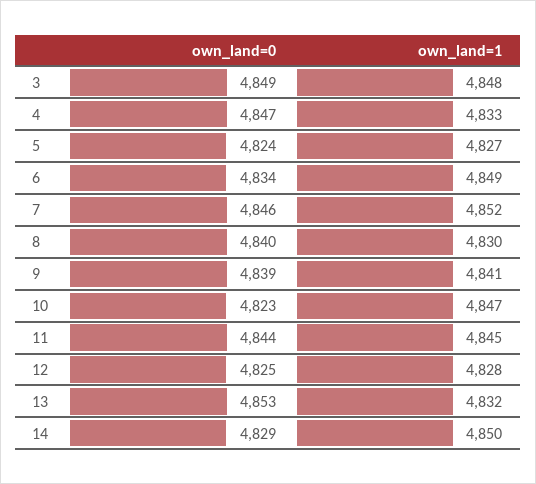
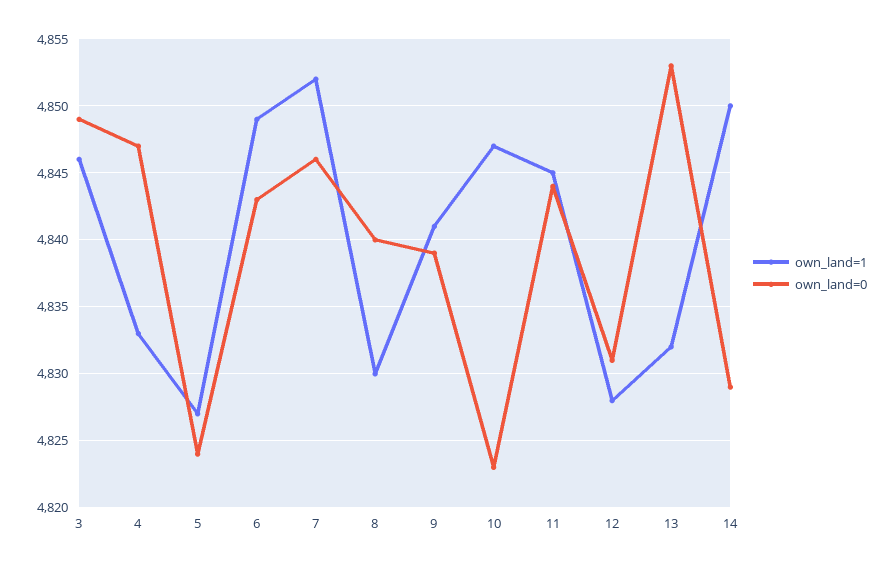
  {
    "own_land=0": {
      "3": 4849,
      "4": 4847,
      "5": 4824,
-     "6": 4834,
+     "6": 4843,
      "7": 4846,
      "8": 4840,
      "9": 4839,
      "10": 4823,
      "11": 4844,
-     "12": 4825,
+     "12": 4831,
      "13": 4853,
      "14": 4829
    },
    "own_land=1": {
-     "3": 4848,
+     "3": 4846,
      "4": 4833,
      "5": 4827,
      "6": 4849,
      "7": 4852,
      "8": 4830,
      "9": 4841,
      "10": 4847,
      "11": 4845,
      "12": 4828,
      "13": 4832,
      "14": 4850
    }
  }

